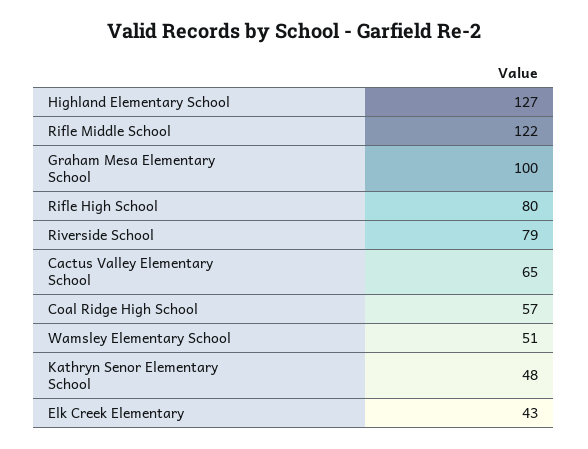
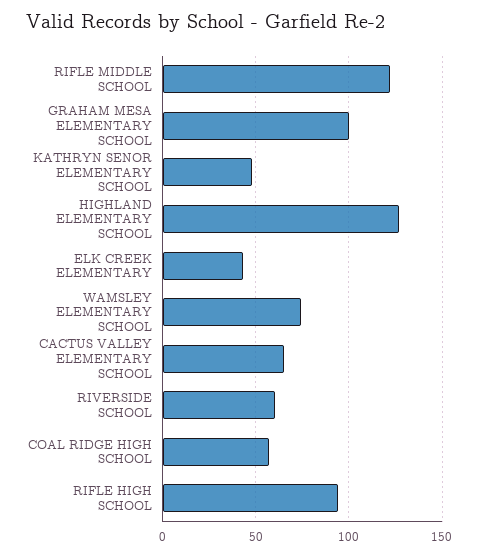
  {
    "Highland Elementary School": 127,
    "Rifle Middle School": 122,
    "Graham Mesa Elementary School": 100,
-   "Rifle High School": 80,
+   "Rifle High School": 95,
-   "Riverside School": 79,
+   "Riverside School": 60,
    "Cactus Valley Elementary School": 65,
    "Coal Ridge High School": 57,
-   "Wamsley Elementary School": 51,
+   "Wamsley Elementary School": 75,
    "Kathryn Senor Elementary School": 48,
    "Elk Creek Elementary": 43
  }

